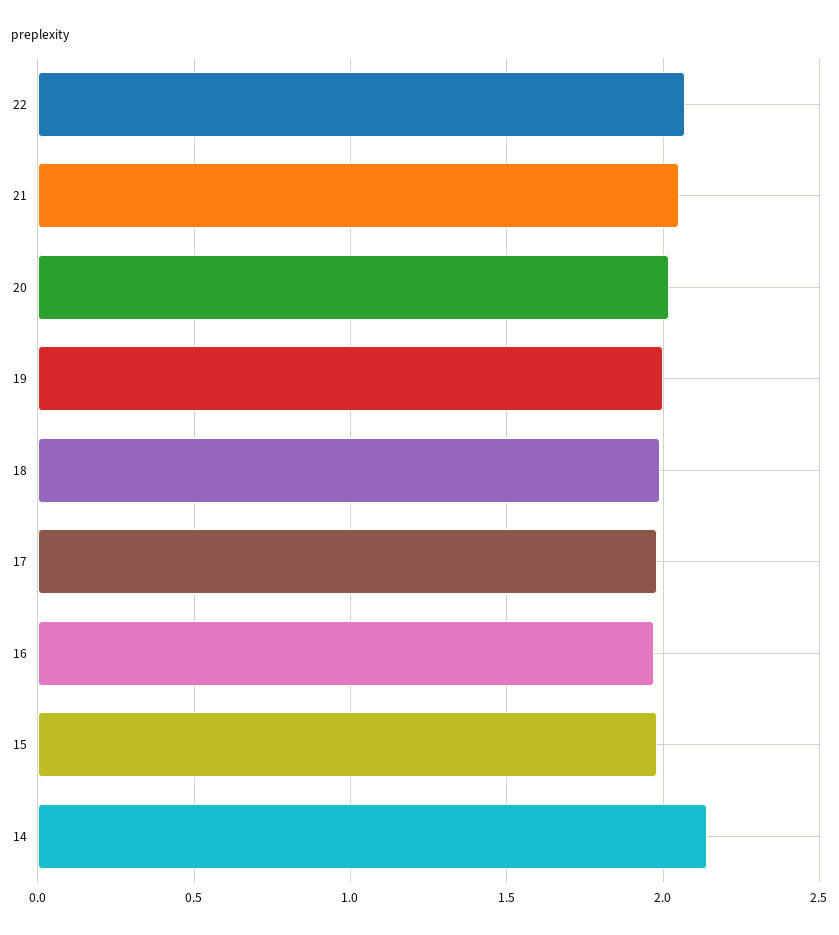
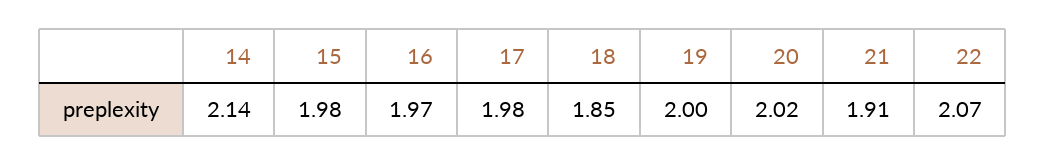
  {
    "22": 2.07,
-   "21": 2.05,
+   "21": 1.91,
    "20": 2.02,
    "19": 2,
-   "18": 2,
+   "18": 1.85,
    "17": 1.98,
    "16": 1.97,
    "15": 1.98,
    "14": 2.14
  }

